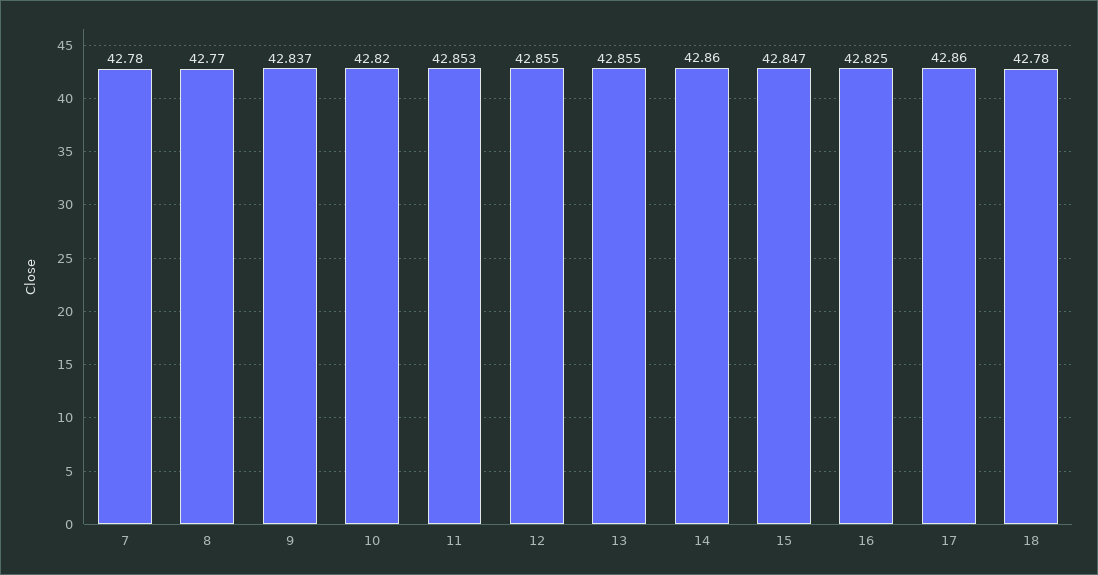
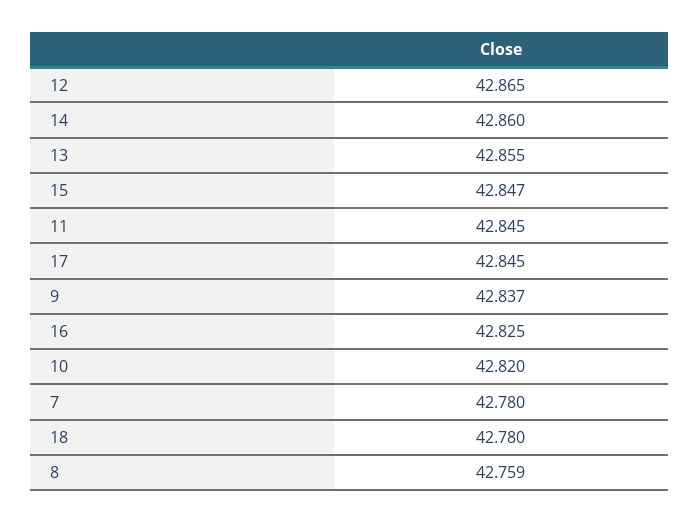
  {
    "7": 42.78,
-   "8": 42.77,
+   "8": 42.759,
    "9": 42.837,
    "10": 42.82,
-   "11": 42.853,
+   "11": 42.845,
-   "12": 42.855,
+   "12": 42.865,
    "13": 42.855,
    "14": 42.86,
    "15": 42.847,
    "16": 42.825,
-   "17": 42.86,
+   "17": 42.845,
    "18": 42.78
  }

